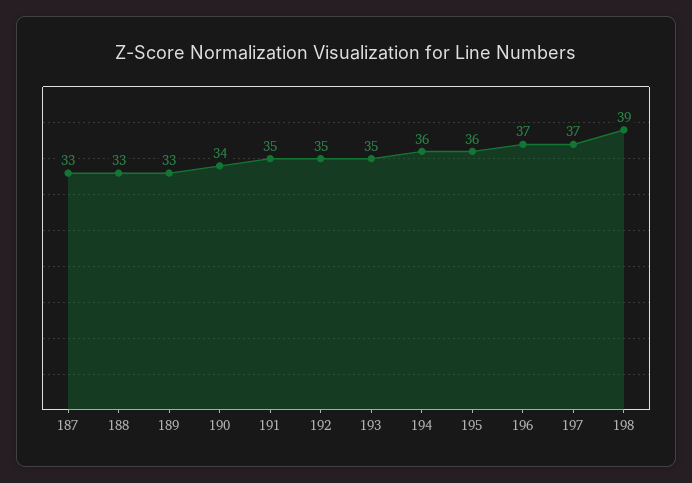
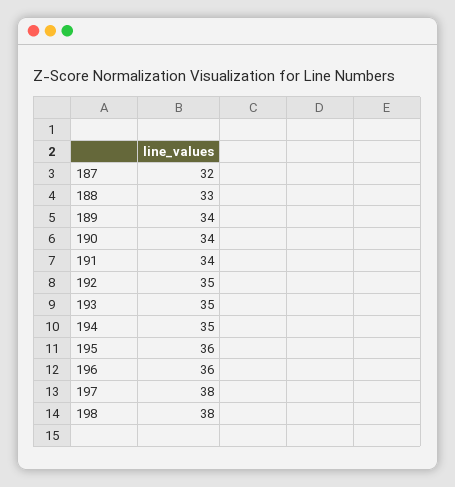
  {
-   "187": 33,
+   "187": 32,
    "188": 33,
-   "189": 33,
+   "189": 34,
    "190": 34,
-   "191": 35,
+   "191": 34,
    "192": 35,
    "193": 35,
-   "194": 36,
+   "194": 35,
    "195": 36,
-   "196": 37,
+   "196": 36,
-   "197": 37,
+   "197": 38,
-   "198": 39
+   "198": 38
  }

